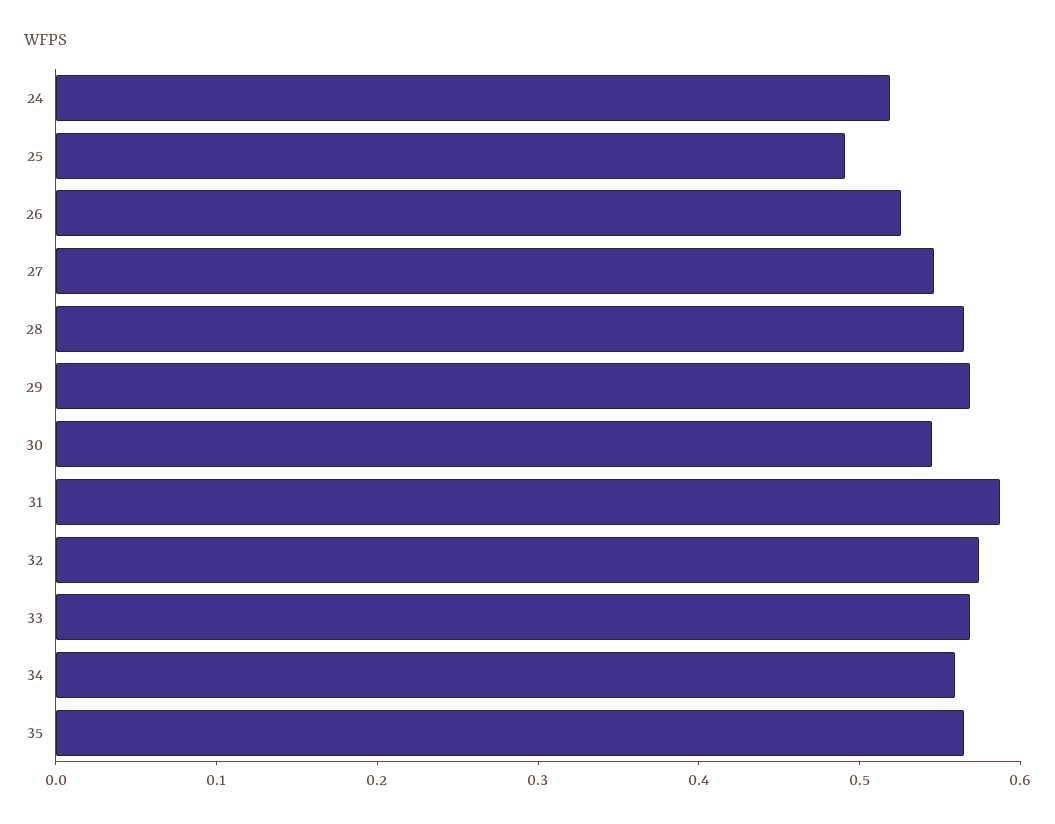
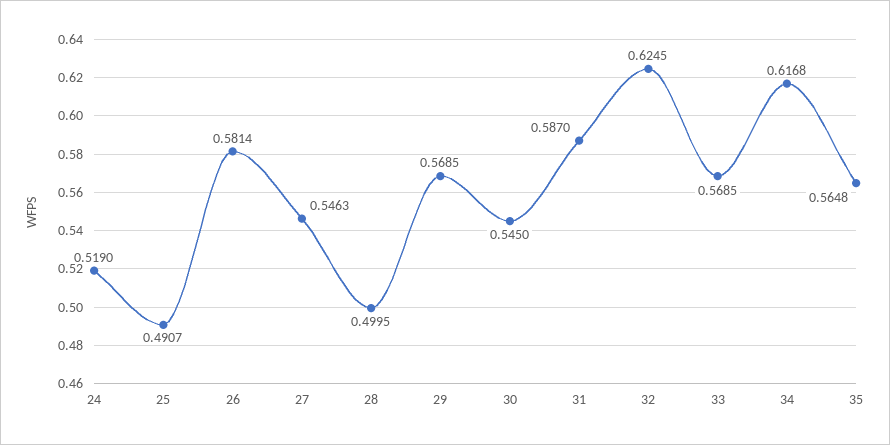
  {
    "24": 0.519,
    "25": 0.4907,
-   "26": 0.52,
+   "26": 0.5814,
    "27": 0.5463,
-   "28": 0.56,
+   "28": 0.4995,
    "29": 0.5685,
    "30": 0.545,
    "31": 0.587,
-   "32": 0.58,
+   "32": 0.6245,
    "33": 0.5685,
-   "34": 0.56,
+   "34": 0.6168,
    "35": 0.5648
  }

